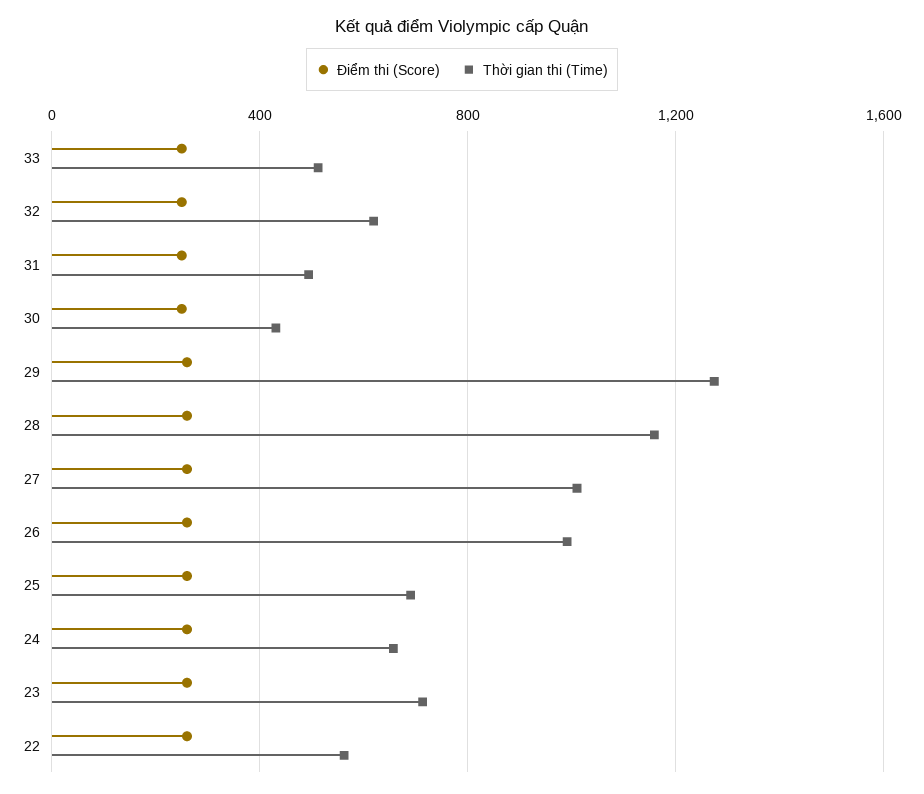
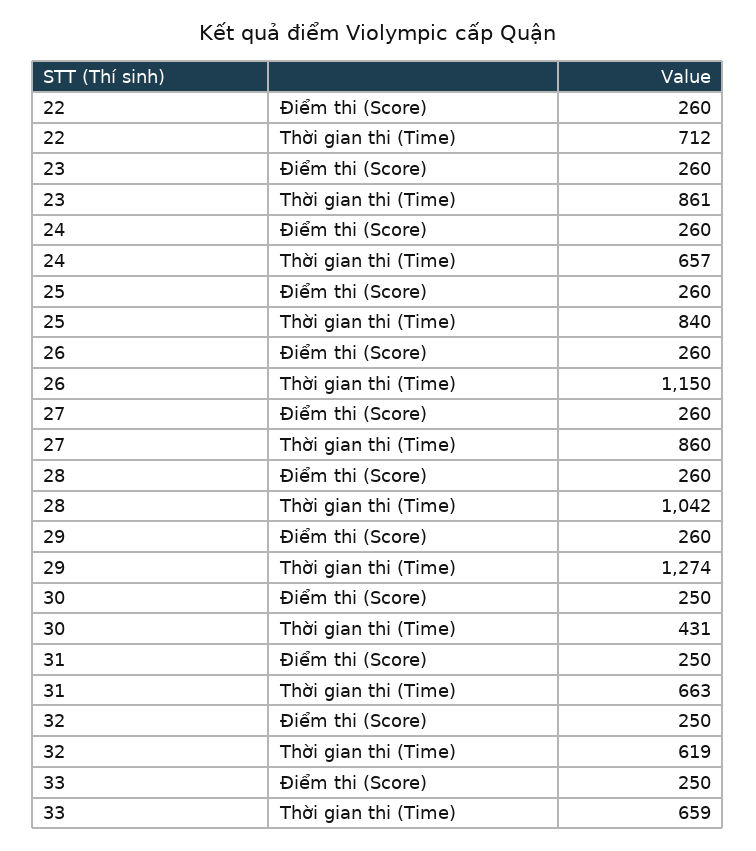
  {
    "Điểm thi (Score)": {
      "33": 250,
      "32": 250,
      "31": 250,
      "30": 250,
      "29": 260,
      "28": 260,
      "27": 260,
      "26": 260,
      "25": 260,
      "24": 260,
      "23": 260,
      "22": 260
    },
    "Thời gian thi (Time)": {
-     "33": 500,
+     "33": 659,
      "32": 619,
-     "31": 500,
+     "31": 663,
      "30": 431,
      "29": 1274,
-     "28": 1150,
+     "28": 1042,
-     "27": 1000,
+     "27": 860,
-     "26": 1000,
+     "26": 1150,
-     "25": 700,
+     "25": 840,
      "24": 657,
-     "23": 700,
+     "23": 861,
-     "22": 550
+     "22": 712
    }
  }

